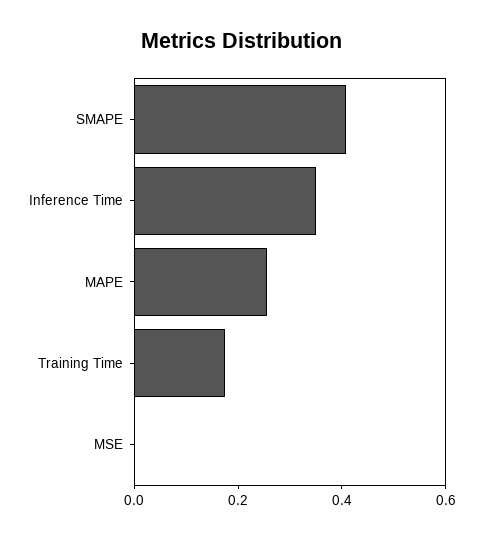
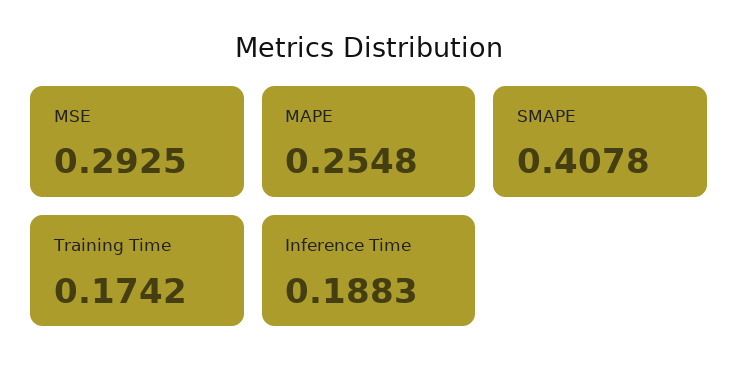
  {
    "SMAPE": 0.4078,
-   "Inference Time": 0.35,
+   "Inference Time": 0.1883,
    "MAPE": 0.2548,
    "Training Time": 0.1742,
-   "MSE": 0
+   "MSE": 0.2925
  }

